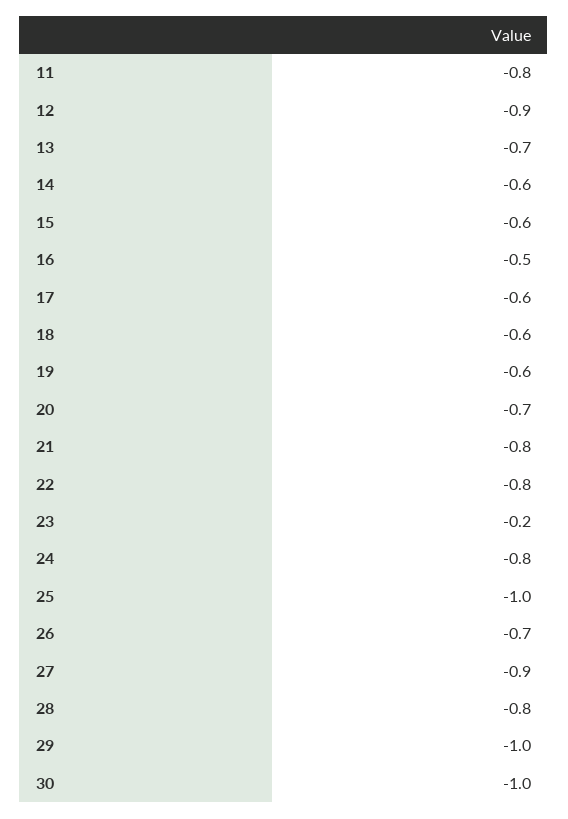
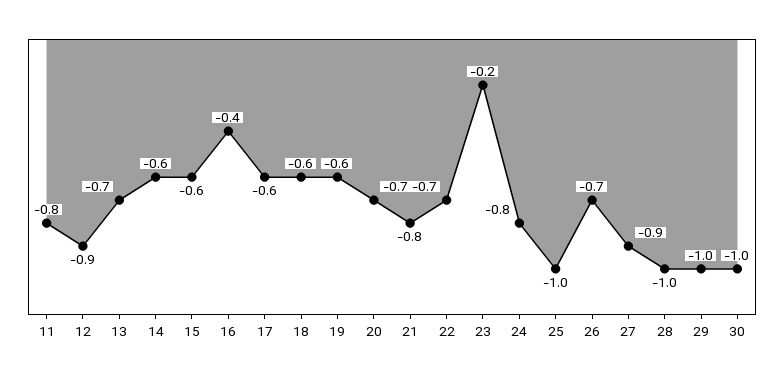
  {
    "11": -0.8,
    "12": -0.9,
    "13": -0.7,
    "14": -0.6,
    "15": -0.6,
-   "16": -0.5,
+   "16": -0.4,
    "17": -0.6,
    "18": -0.6,
    "19": -0.6,
    "20": -0.7,
    "21": -0.8,
-   "22": -0.8,
+   "22": -0.7,
    "23": -0.2,
    "24": -0.8,
    "25": -1,
    "26": -0.7,
    "27": -0.9,
-   "28": -0.8,
+   "28": -1,
    "29": -1,
    "30": -1
  }

